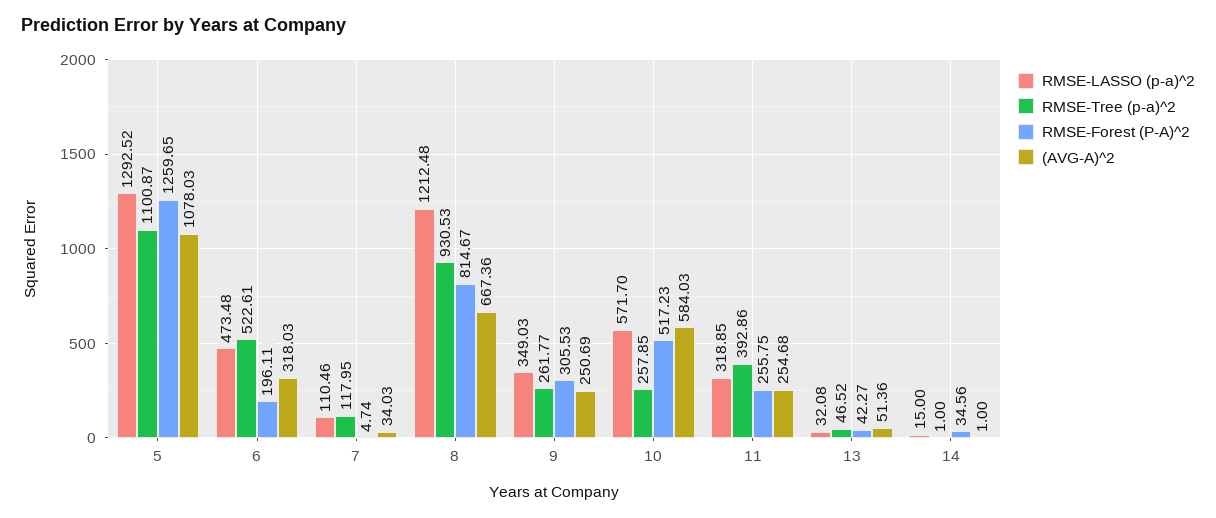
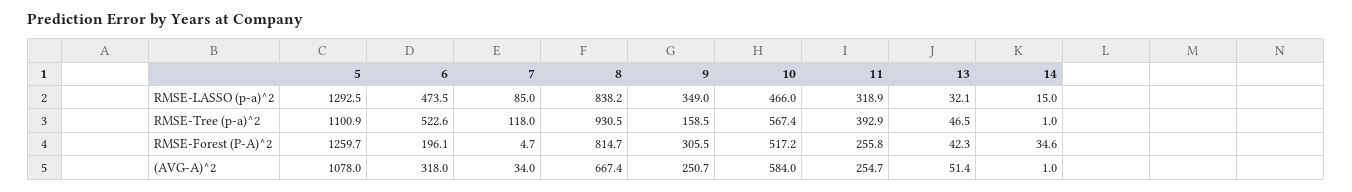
  {
    "RMSE-LASSO (p-a)^2": {
      "5": 1292.52,
      "6": 473.48,
-     "7": 110.46,
+     "7": 85,
-     "8": 1212.48,
+     "8": 838.2,
      "9": 349.03,
-     "10": 571.7,
+     "10": 466,
      "11": 318.85,
      "13": 32.08,
      "14": 15
    },
    "RMSE-Tree (p-a)^2": {
      "5": 1100.87,
      "6": 522.61,
      "7": 117.95,
      "8": 930.53,
-     "9": 261.77,
+     "9": 158.5,
-     "10": 257.85,
+     "10": 567.4,
      "11": 392.86,
      "13": 46.52,
      "14": 1
    },
    "RMSE-Forest (P-A)^2": {
      "5": 1259.65,
      "6": 196.11,
      "7": 4.74,
      "8": 814.67,
      "9": 305.53,
      "10": 517.23,
      "11": 255.75,
      "13": 42.27,
      "14": 34.56
    },
    "(AVG-A)^2": {
      "5": 1078.03,
      "6": 318.03,
      "7": 34.03,
      "8": 667.36,
      "9": 250.69,
      "10": 584.03,
      "11": 254.68,
      "13": 51.36,
      "14": 1
    }
  }

